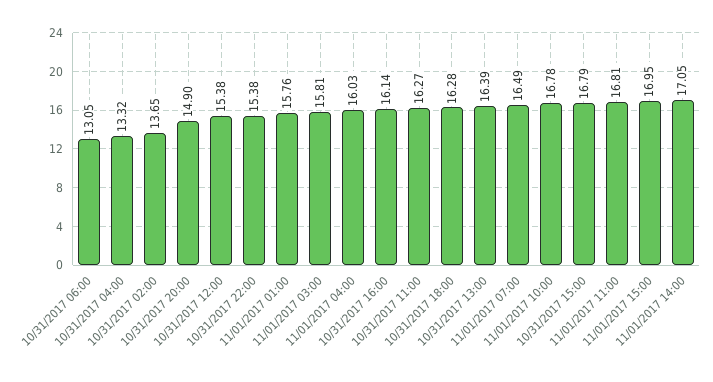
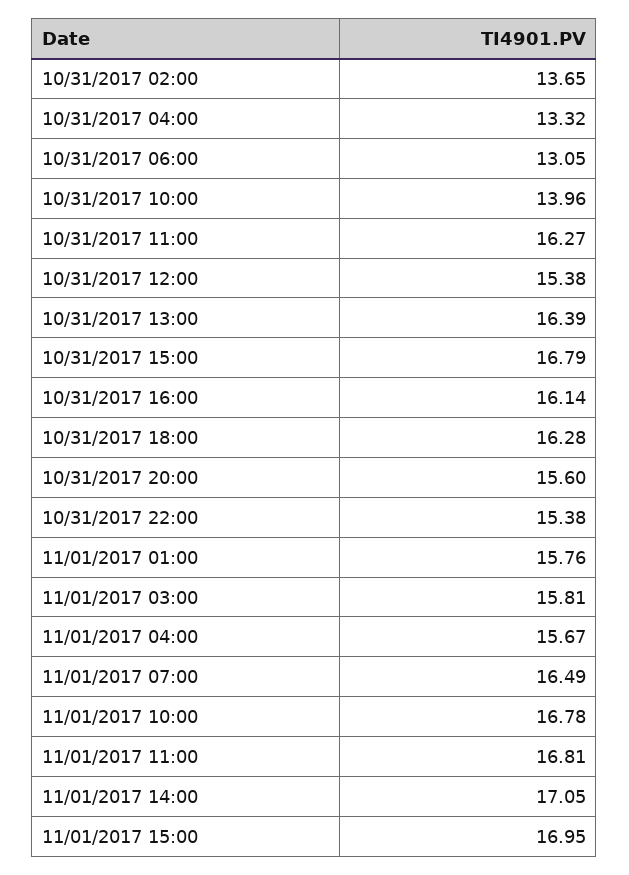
  {
    "10/31/2017 06:00": 13.05,
    "10/31/2017 04:00": 13.32,
    "10/31/2017 02:00": 13.65,
-   "10/31/2017 20:00": 14.9,
+   "10/31/2017 20:00": 15.6,
    "10/31/2017 12:00": 15.38,
    "10/31/2017 22:00": 15.38,
    "11/01/2017 01:00": 15.76,
    "11/01/2017 03:00": 15.81,
-   "11/01/2017 04:00": 16.03,
+   "11/01/2017 04:00": 15.67,
    "10/31/2017 16:00": 16.14,
    "10/31/2017 11:00": 16.27,
    "10/31/2017 18:00": 16.28,
    "10/31/2017 13:00": 16.39,
    "11/01/2017 07:00": 16.49,
    "11/01/2017 10:00": 16.78,
    "10/31/2017 15:00": 16.79,
    "11/01/2017 11:00": 16.81,
    "11/01/2017 15:00": 16.95,
-   "11/01/2017 14:00": 17.05
+   "11/01/2017 14:00": 17.05,
+   "10/31/2017 10:00": 13.96
  }

